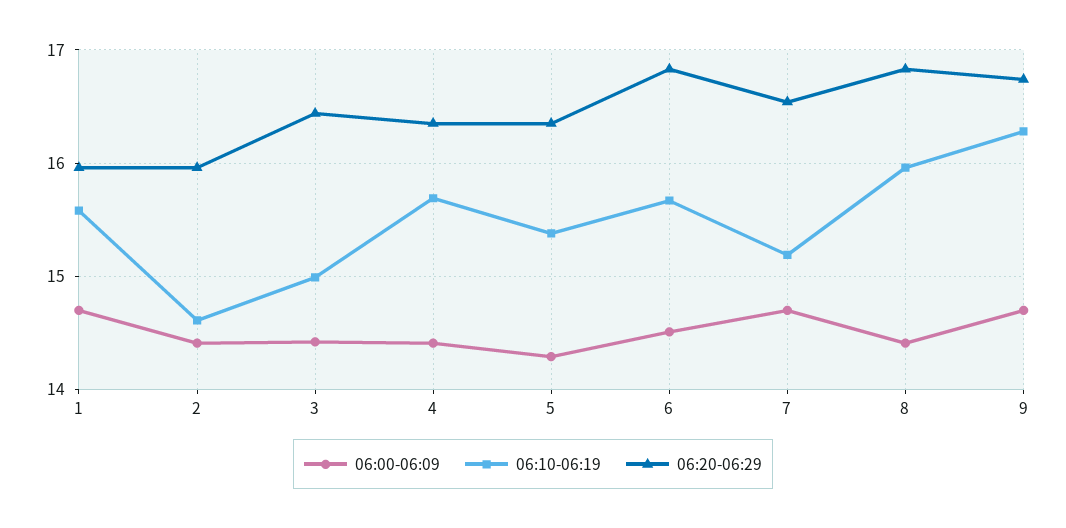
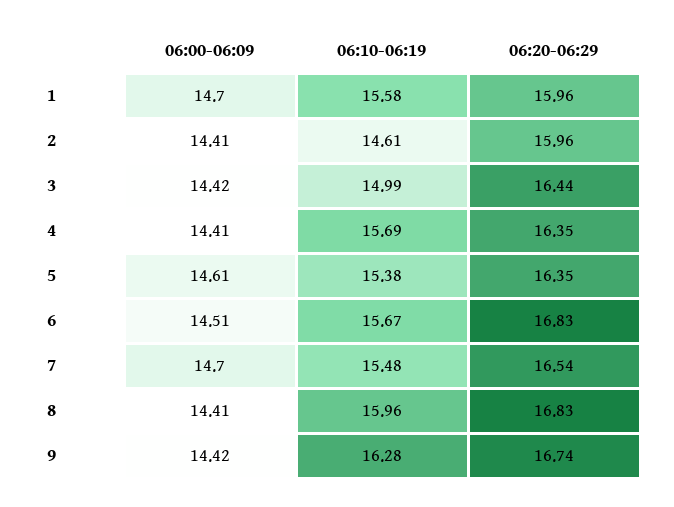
  {
    "06:00-06:09": {
      "1": 14.7,
      "2": 14.41,
      "3": 14.42,
      "4": 14.41,
-     "5": 14.3,
+     "5": 14.61,
      "6": 14.51,
      "7": 14.7,
      "8": 14.41,
-     "9": 14.7
+     "9": 14.42
    },
    "06:10-06:19": {
      "1": 15.58,
      "2": 14.61,
      "3": 14.99,
      "4": 15.69,
      "5": 15.38,
      "6": 15.67,
-     "7": 15.2,
+     "7": 15.48,
      "8": 15.96,
      "9": 16.28
    },
    "06:20-06:29": {
      "1": 15.96,
      "2": 15.96,
      "3": 16.44,
      "4": 16.35,
      "5": 16.35,
      "6": 16.83,
      "7": 16.54,
      "8": 16.83,
      "9": 16.74
    }
  }

